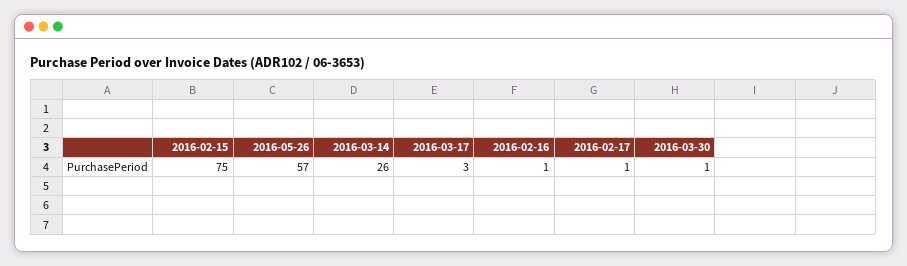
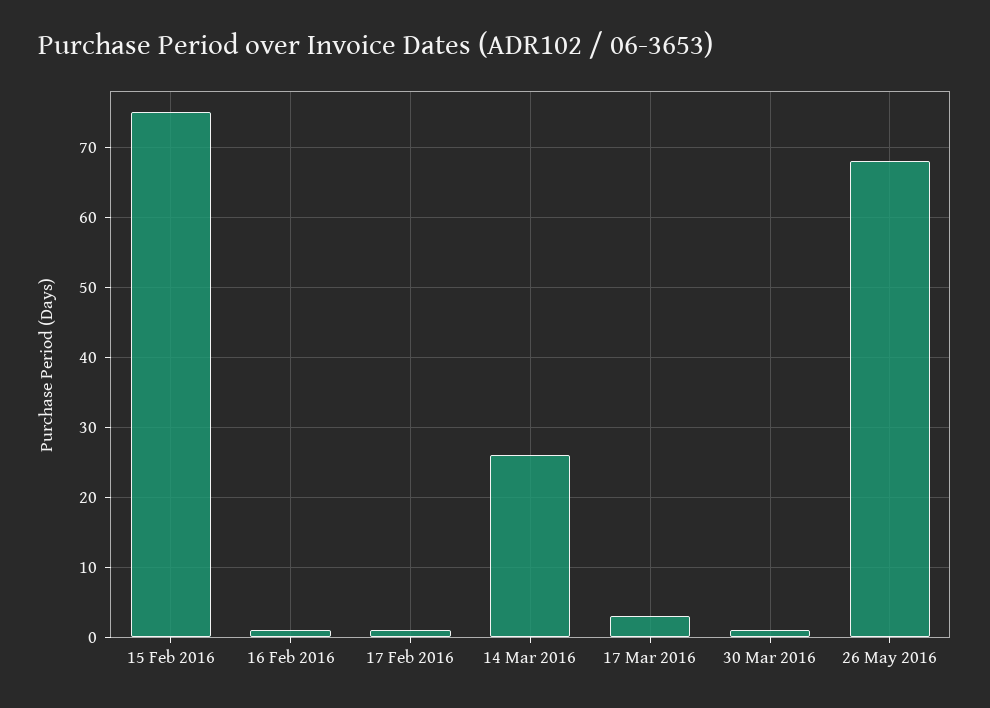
  {
    "2016-02-15": 75,
-   "2016-05-26": 57,
+   "2016-05-26": 68,
    "2016-03-14": 26,
    "2016-03-17": 3,
    "2016-02-16": 1,
    "2016-02-17": 1,
    "2016-03-30": 1
  }

